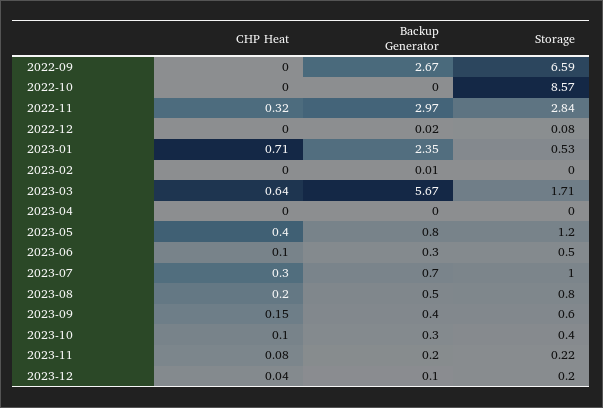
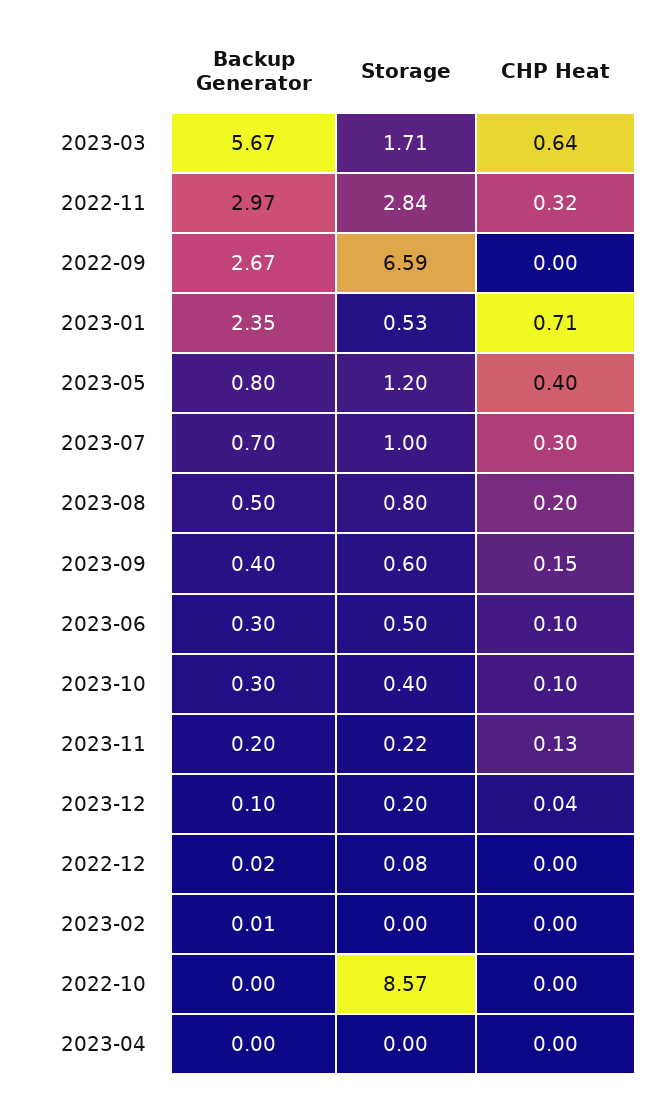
  {
    "CHP Heat": {
      "2022-09": 0,
      "2022-10": 0,
      "2022-11": 0.32,
      "2022-12": 0,
      "2023-01": 0.71,
      "2023-02": 0,
      "2023-03": 0.64,
      "2023-04": 0,
      "2023-05": 0.4,
      "2023-06": 0.1,
      "2023-07": 0.3,
      "2023-08": 0.2,
      "2023-09": 0.15,
      "2023-10": 0.1,
-     "2023-11": 0.08,
+     "2023-11": 0.13,
      "2023-12": 0.04
    },
    "Backup Generator": {
      "2022-09": 2.67,
      "2022-10": 0,
      "2022-11": 2.97,
      "2022-12": 0.02,
      "2023-01": 2.35,
      "2023-02": 0.01,
      "2023-03": 5.67,
      "2023-04": 0,
      "2023-05": 0.8,
      "2023-06": 0.3,
      "2023-07": 0.7,
      "2023-08": 0.5,
      "2023-09": 0.4,
      "2023-10": 0.3,
      "2023-11": 0.2,
      "2023-12": 0.1
    },
    "Storage": {
      "2022-09": 6.59,
      "2022-10": 8.57,
      "2022-11": 2.84,
      "2022-12": 0.08,
      "2023-01": 0.53,
      "2023-02": 0,
      "2023-03": 1.71,
      "2023-04": 0,
      "2023-05": 1.2,
      "2023-06": 0.5,
      "2023-07": 1,
      "2023-08": 0.8,
      "2023-09": 0.6,
      "2023-10": 0.4,
      "2023-11": 0.22,
      "2023-12": 0.2
    }
  }

